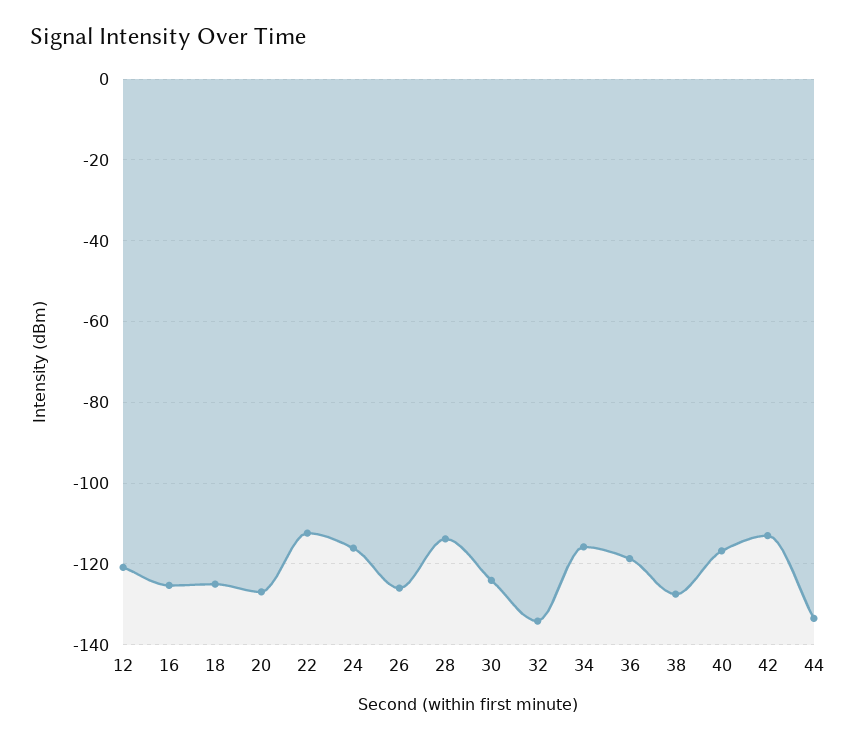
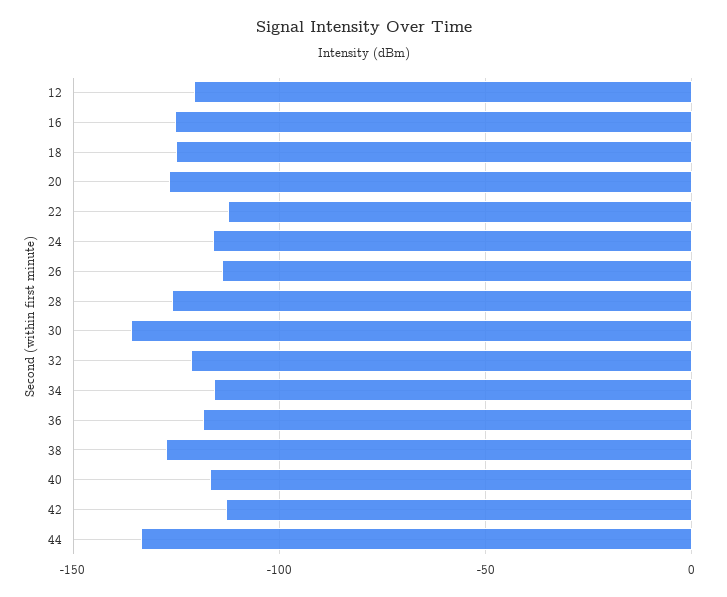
  {
    "12": -120,
    "16": -126,
    "18": -126,
    "20": -126,
    "22": -112,
    "24": -116,
-   "26": -126,
+   "26": -115,
-   "28": -114,
+   "28": -125,
-   "30": -124,
+   "30": -135,
-   "32": -134,
+   "32": -120,
    "34": -116,
    "36": -118,
    "38": -128,
    "40": -116,
    "42": -114,
    "44": -134
  }

